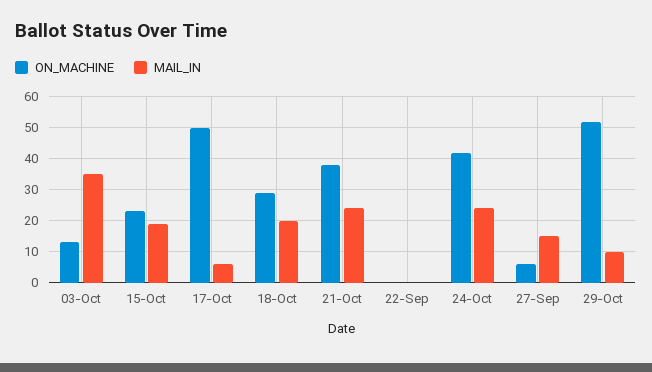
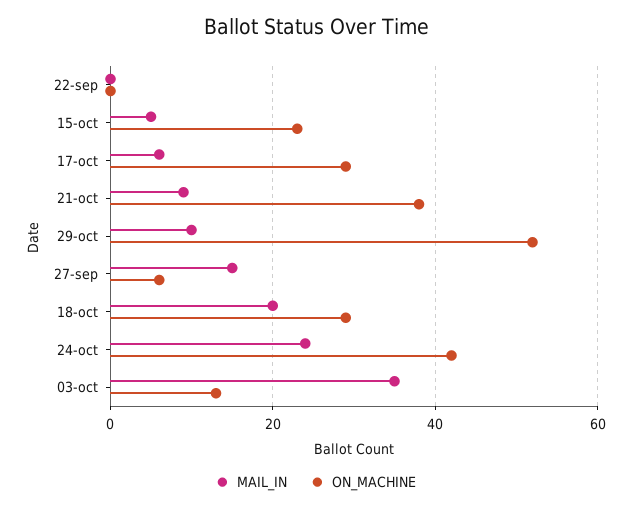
  {
    "ON_MACHINE": {
      "03-Oct": 15,
      "15-Oct": 25,
-     "17-Oct": 50,
+     "17-Oct": 30,
      "18-Oct": 30,
      "21-Oct": 40,
      "22-Sep": 0,
      "24-Oct": 40,
      "27-Sep": 5,
      "29-Oct": 50
    },
    "MAIL_IN": {
      "03-Oct": 35,
-     "15-Oct": 20,
+     "15-Oct": 5,
      "17-Oct": 5,
      "18-Oct": 20,
-     "21-Oct": 25,
+     "21-Oct": 10,
      "22-Sep": 0,
      "24-Oct": 25,
      "27-Sep": 15,
      "29-Oct": 10
    }
  }

